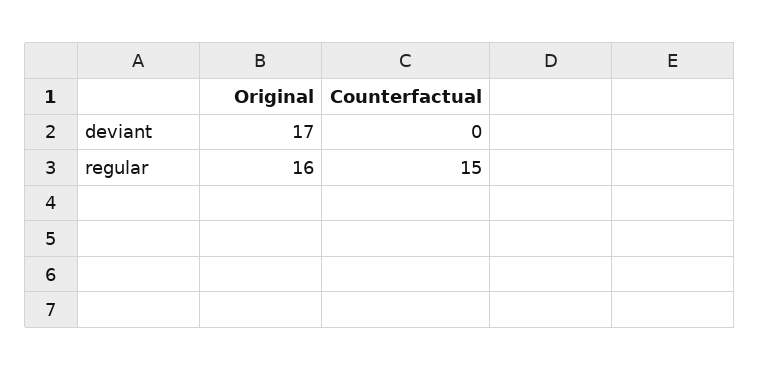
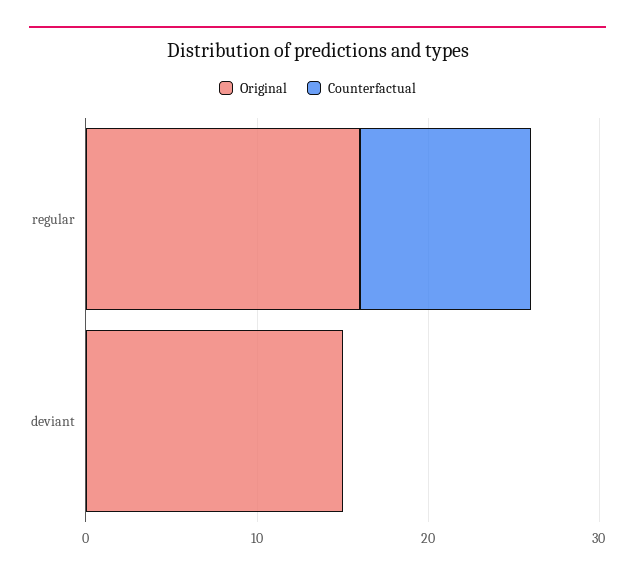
  {
    "Original": {
-     "deviant": 17,
+     "deviant": 15,
      "regular": 16
    },
    "Counterfactual": {
      "deviant": 0,
-     "regular": 15
+     "regular": 10
    }
  }

